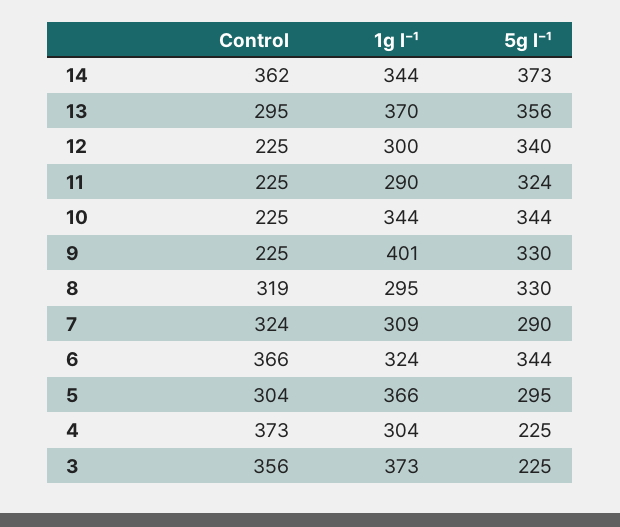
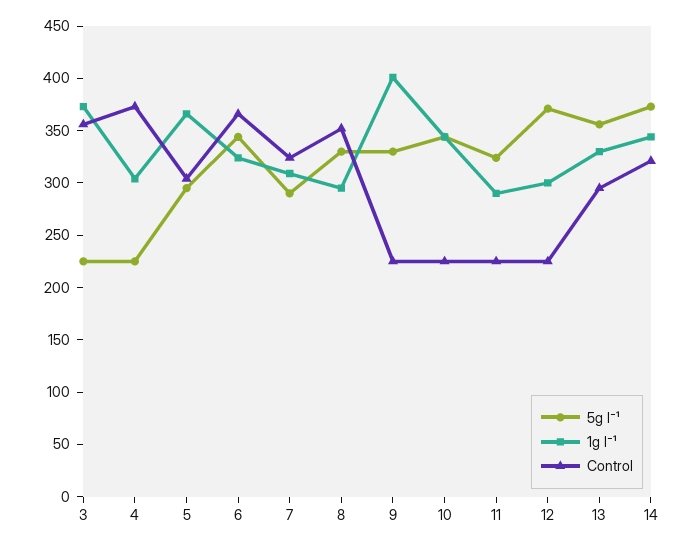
  {
    "Control": {
-     "14": 362,
+     "14": 320,
      "13": 295,
      "12": 225,
      "11": 225,
      "10": 225,
      "9": 225,
-     "8": 319,
+     "8": 350,
      "7": 324,
      "6": 366,
      "5": 304,
      "4": 373,
      "3": 356
    },
    "1g l⁻¹": {
      "14": 344,
-     "13": 370,
+     "13": 330,
      "12": 300,
      "11": 290,
      "10": 344,
      "9": 401,
      "8": 295,
      "7": 309,
      "6": 324,
      "5": 366,
      "4": 304,
      "3": 373
    },
    "5g l⁻¹": {
      "14": 373,
      "13": 356,
-     "12": 340,
+     "12": 370,
      "11": 324,
      "10": 344,
      "9": 330,
      "8": 330,
      "7": 290,
      "6": 344,
      "5": 295,
      "4": 225,
      "3": 225
    }
  }

